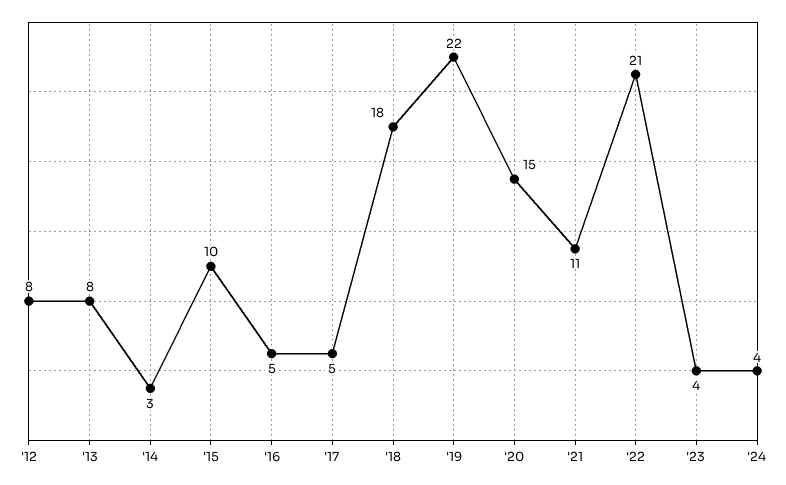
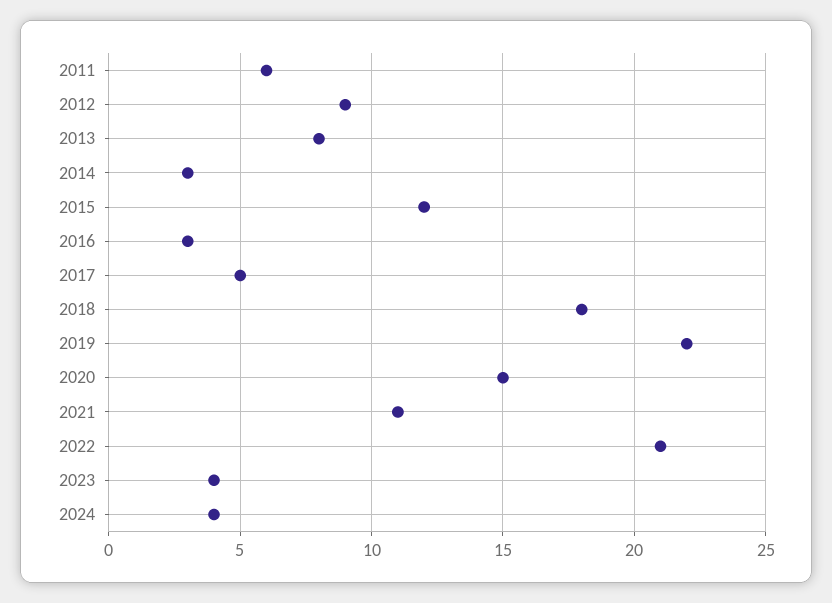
  {
-   "'12": 8,
+   "'12": 9,
    "'13": 8,
    "'14": 3,
-   "'15": 10,
+   "'15": 12,
-   "'16": 5,
+   "'16": 3,
    "'17": 5,
    "'18": 18,
    "'19": 22,
    "'20": 15,
    "'21": 11,
    "'22": 21,
    "'23": 4,
-   "'24": 4
+   "'24": 4,
+   "2011": 6
  }

